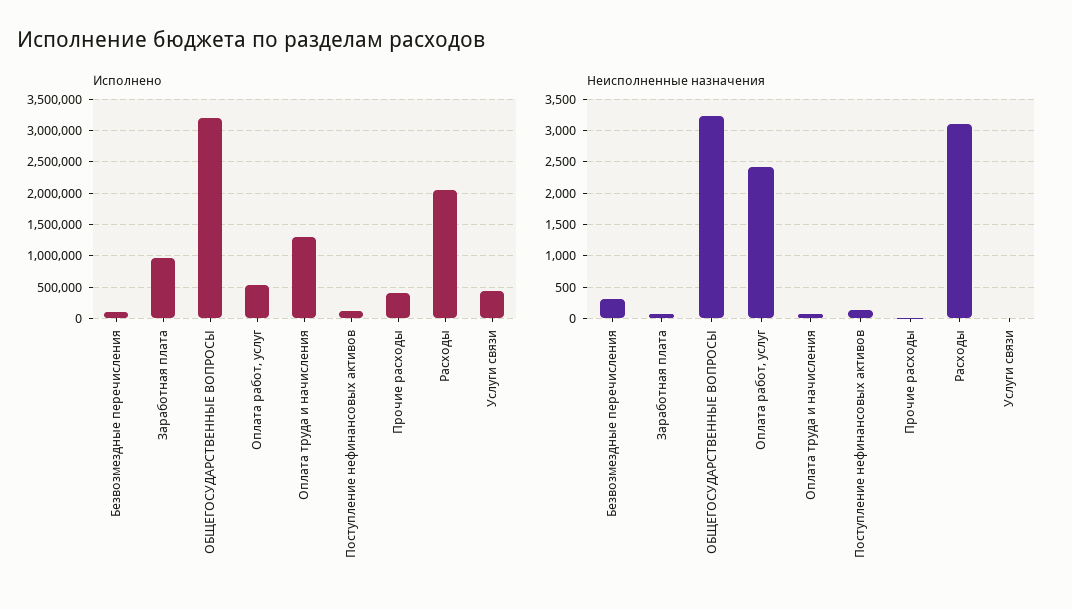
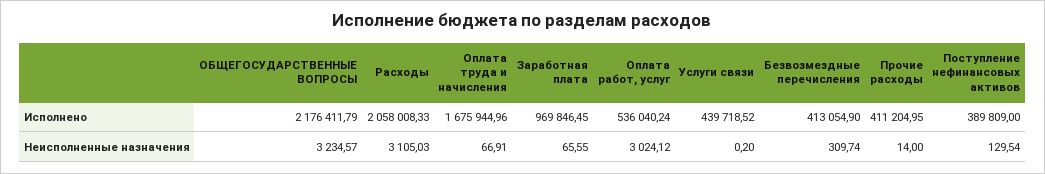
  {
    "Исполнено": {
-     "Безвозмездные перечисления": 100000,
+     "Безвозмездные перечисления": 413054.9,
      "Заработная плата": 969846.45,
-     "ОБЩЕГОСУДАРСТВЕННЫЕ ВОПРОСЫ": 3200000,
+     "ОБЩЕГОСУДАРСТВЕННЫЕ ВОПРОСЫ": 2176411.79,
      "Оплата работ, услуг": 536040.24,
-     "Оплата труда и начисления": 1300000,
+     "Оплата труда и начисления": 1675944.96,
-     "Поступление нефинансовых активов": 100000,
+     "Поступление нефинансовых активов": 389809,
      "Прочие расходы": 411204.95,
      "Расходы": 2058008.33,
      "Услуги связи": 439718.52
    },
    "Неисполненные назначения": {
      "Безвозмездные перечисления": 309.74,
      "Заработная плата": 65.55,
      "ОБЩЕГОСУДАРСТВЕННЫЕ ВОПРОСЫ": 3234.57,
-     "Оплата работ, услуг": 2400,
+     "Оплата работ, услуг": 3024.12,
      "Оплата труда и начисления": 66.91,
      "Поступление нефинансовых активов": 129.54,
      "Прочие расходы": 14,
      "Расходы": 3105.03,
      "Услуги связи": 0.2
    }
  }

